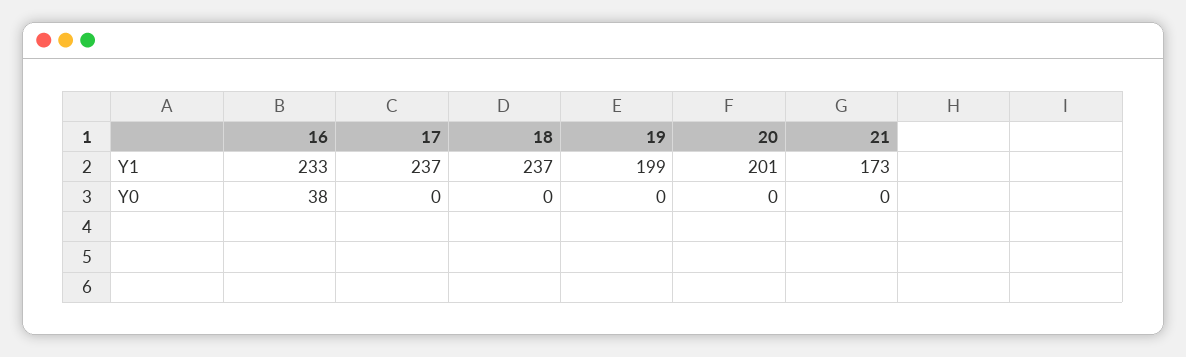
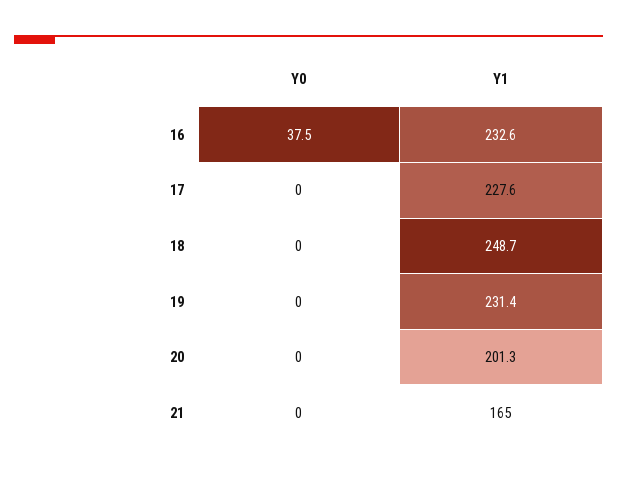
  {
    "16": {
      "Y1": 232.6,
      "Y0": 37.5
    },
    "17": {
-     "Y1": 237,
+     "Y1": 227.6,
      "Y0": 0
    },
    "18": {
-     "Y1": 237,
+     "Y1": 248.7,
      "Y0": 0
    },
    "19": {
-     "Y1": 199,
+     "Y1": 231.4,
      "Y0": 0
    },
    "20": {
      "Y1": 201.3,
      "Y0": 0
    },
    "21": {
-     "Y1": 173,
+     "Y1": 165,
      "Y0": 0
    }
  }

